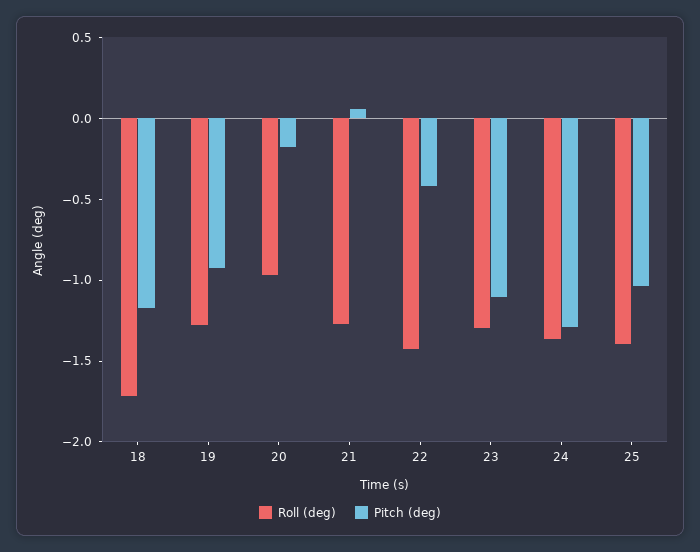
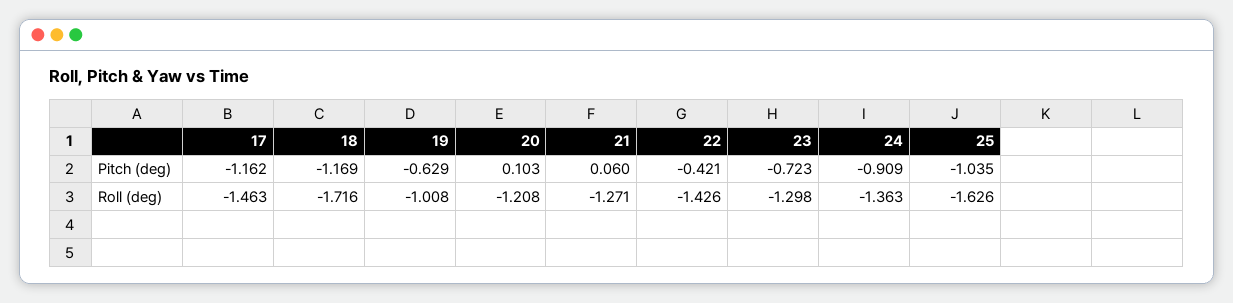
  {
    "Roll (deg)": {
      "18": -1.716,
-     "19": -1.3,
+     "19": -1.008,
-     "20": -1,
+     "20": -1.208,
      "21": -1.271,
      "22": -1.426,
      "23": -1.298,
      "24": -1.363,
-     "25": -1.4
+     "25": -1.626,
+     "17": -1.463
    },
    "Pitch (deg)": {
      "18": -1.169,
-     "19": -0.9,
+     "19": -0.629,
-     "20": -0.2,
+     "20": 0.103,
      "21": 0.06,
      "22": -0.421,
-     "23": -1.1,
+     "23": -0.723,
-     "24": -1.3,
+     "24": -0.909,
-     "25": -1.035
+     "25": -1.035,
+     "17": -1.162
    }
  }

